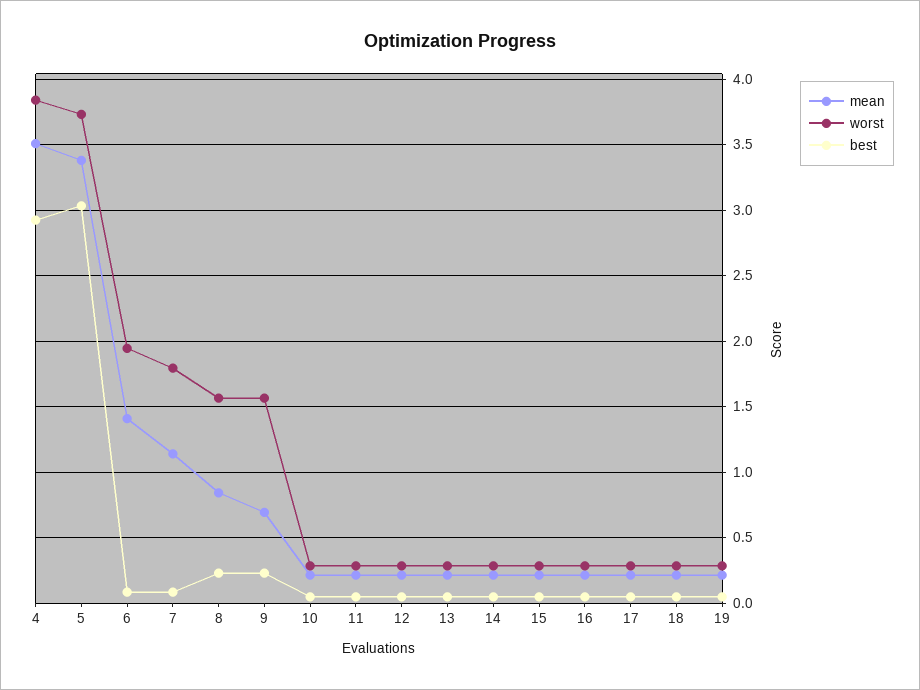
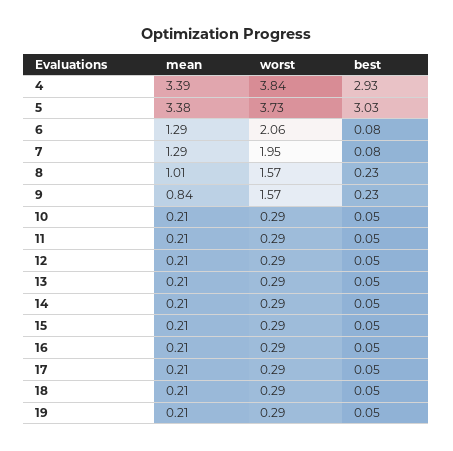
  {
    "mean": {
-     "4": 3.5,
+     "4": 3.39,
      "5": 3.38,
-     "6": 1.4,
+     "6": 1.29,
-     "7": 1.15,
+     "7": 1.29,
-     "8": 0.85,
+     "8": 1.01,
-     "9": 0.7,
+     "9": 0.84,
      "10": 0.21,
      "11": 0.21,
      "12": 0.21,
      "13": 0.21,
      "14": 0.21,
      "15": 0.21,
      "16": 0.21,
      "17": 0.21,
      "18": 0.21,
      "19": 0.21
    },
    "worst": {
      "4": 3.84,
      "5": 3.73,
-     "6": 1.95,
+     "6": 2.06,
-     "7": 1.8,
+     "7": 1.95,
      "8": 1.57,
      "9": 1.57,
      "10": 0.29,
      "11": 0.29,
      "12": 0.29,
      "13": 0.29,
      "14": 0.29,
      "15": 0.29,
      "16": 0.29,
      "17": 0.29,
      "18": 0.29,
      "19": 0.29
    },
    "best": {
      "4": 2.93,
      "5": 3.03,
      "6": 0.08,
      "7": 0.08,
      "8": 0.23,
      "9": 0.23,
      "10": 0.05,
      "11": 0.05,
      "12": 0.05,
      "13": 0.05,
      "14": 0.05,
      "15": 0.05,
      "16": 0.05,
      "17": 0.05,
      "18": 0.05,
      "19": 0.05
    }
  }

